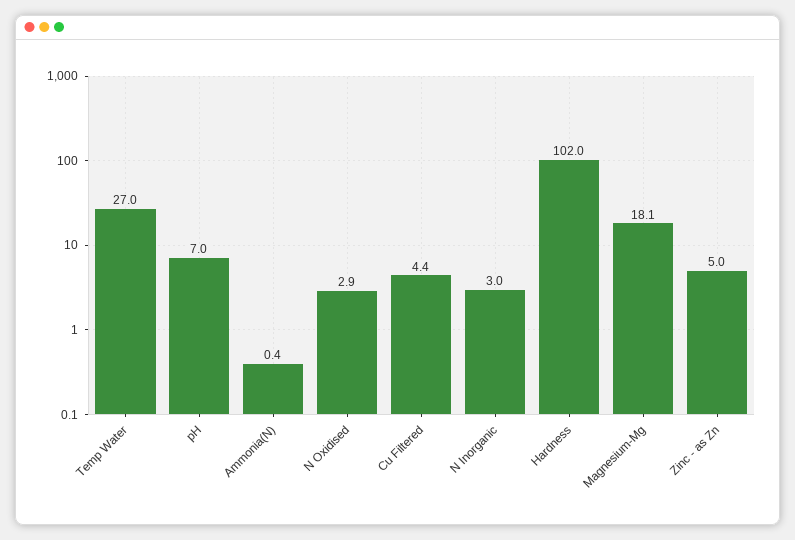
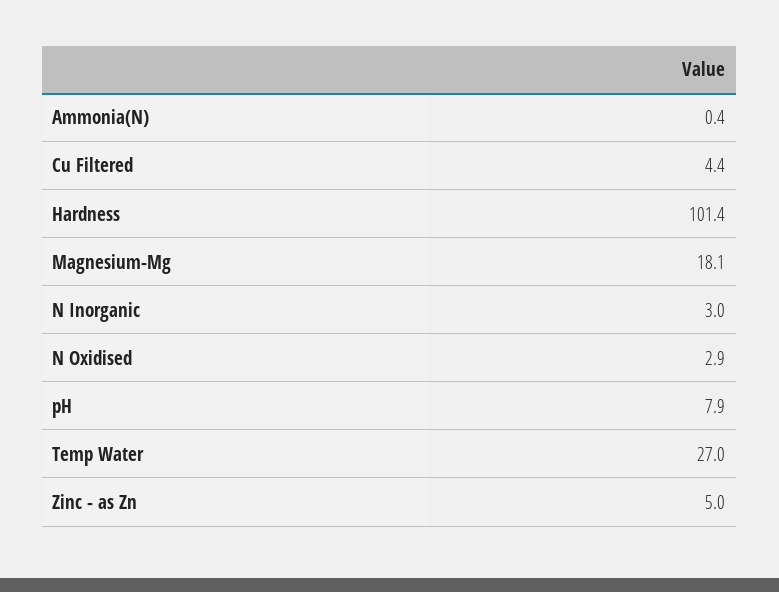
  {
    "Temp Water": 27,
-   "pH": 7,
+   "pH": 7.9,
    "Ammonia(N)": 0.4,
    "N Oxidised": 2.9,
    "Cu Filtered": 4.4,
    "N Inorganic": 3,
-   "Hardness": 102,
+   "Hardness": 101.4,
    "Magnesium-Mg": 18.1,
    "Zinc - as Zn": 5
  }

